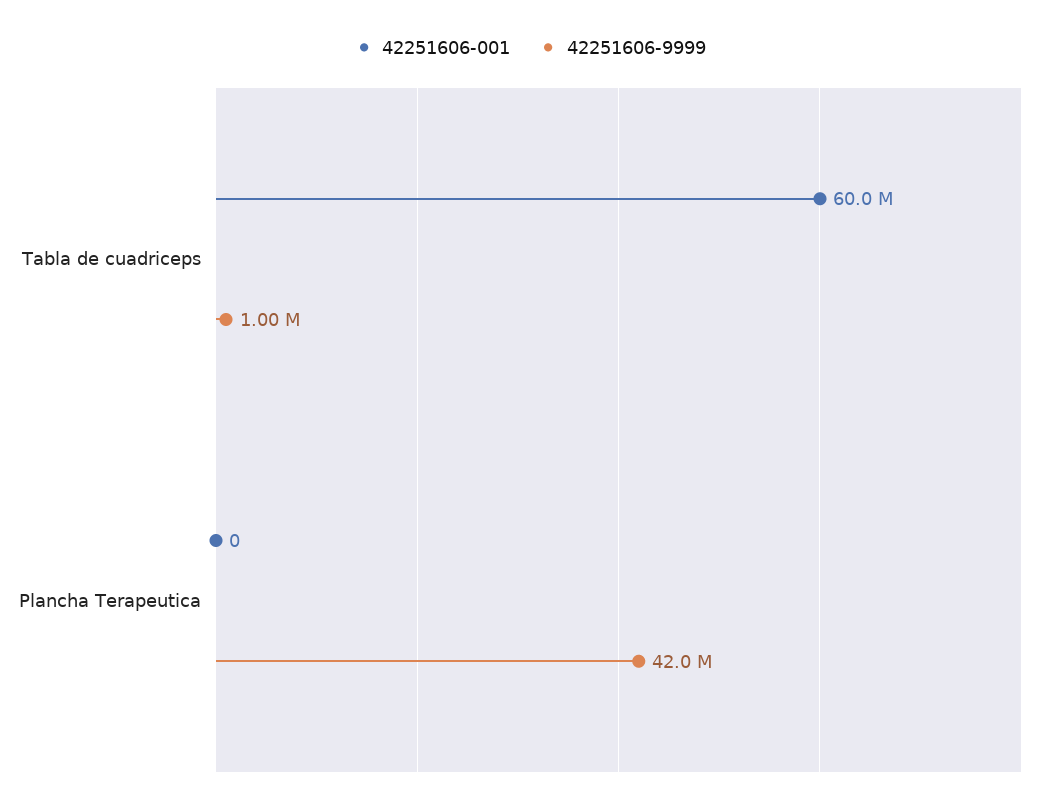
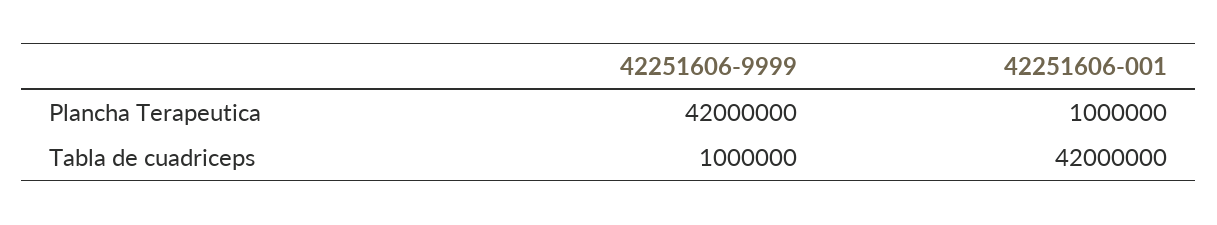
  {
    "42251606-001": {
-     "Tabla de cuadriceps": 60000000,
+     "Tabla de cuadriceps": 42000000,
-     "Plancha Terapeutica": 0
+     "Plancha Terapeutica": 1000000
    },
    "42251606-9999": {
      "Tabla de cuadriceps": 1000000,
      "Plancha Terapeutica": 42000000
    }
  }

